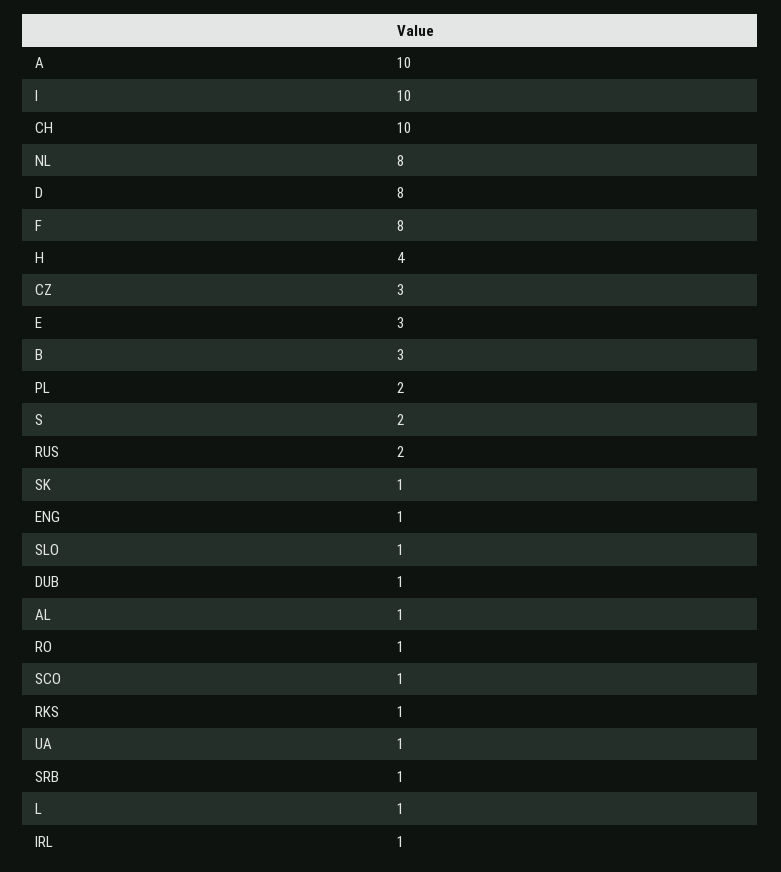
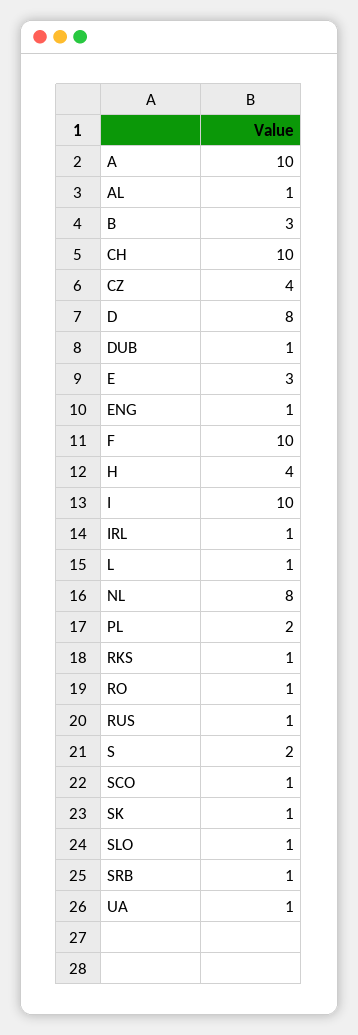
  {
    "A": 10,
    "I": 10,
    "CH": 10,
    "NL": 8,
    "D": 8,
-   "F": 8,
+   "F": 10,
    "H": 4,
-   "CZ": 3,
+   "CZ": 4,
    "E": 3,
    "B": 3,
    "PL": 2,
    "S": 2,
-   "RUS": 2,
+   "RUS": 1,
    "SK": 1,
    "ENG": 1,
    "SLO": 1,
    "DUB": 1,
    "AL": 1,
    "RO": 1,
    "SCO": 1,
    "RKS": 1,
    "UA": 1,
    "SRB": 1,
    "L": 1,
    "IRL": 1
  }

